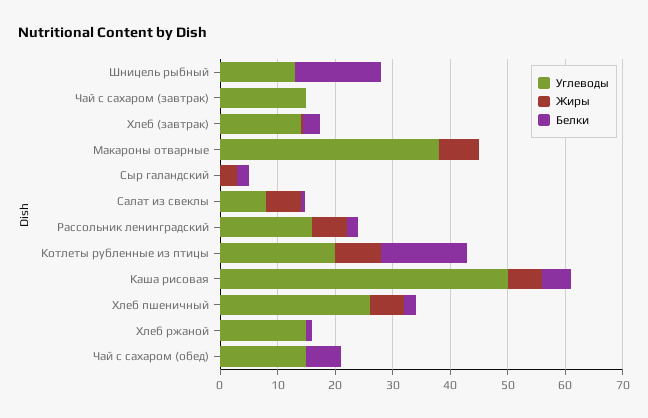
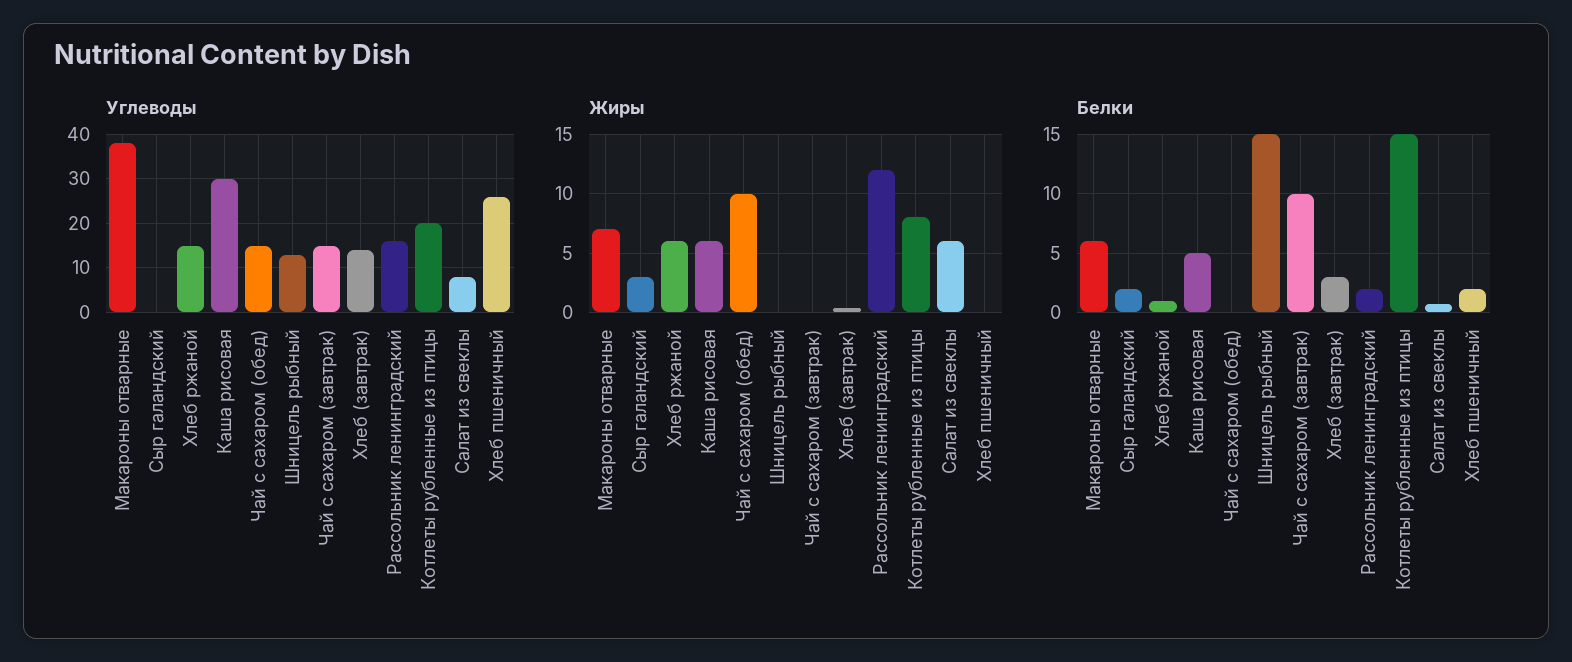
  {
    "Углеводы": {
      "Шницель рыбный": 14,
      "Чай с сахаром (завтрак)": 16,
      "Хлеб (завтрак)": 14,
      "Макароны отварные": 38,
      "Сыр галандский": 0,
      "Салат из свеклы": 8,
      "Рассольник ленинградский": 16,
      "Котлеты рубленные из птицы": 20,
-     "Каша рисовая": 50,
+     "Каша рисовая": 30,
      "Хлеб пшеничный": 26,
      "Хлеб ржаной": 16,
      "Чай с сахаром (обед)": 16
    },
    "Жиры": {
      "Шницель рыбный": 0,
      "Чай с сахаром (завтрак)": 0,
      "Хлеб (завтрак)": 0,
      "Макароны отварные": 7,
      "Сыр галандский": 3,
      "Салат из свеклы": 6,
-     "Рассольник ленинградский": 6,
+     "Рассольник ленинградский": 12,
      "Котлеты рубленные из птицы": 8,
      "Каша рисовая": 6,
-     "Хлеб пшеничный": 6,
+     "Хлеб пшеничный": 0,
-     "Хлеб ржаной": 0,
+     "Хлеб ржаной": 6,
-     "Чай с сахаром (обед)": 0
+     "Чай с сахаром (обед)": 10
    },
    "Белки": {
      "Шницель рыбный": 15,
-     "Чай с сахаром (завтрак)": 0,
+     "Чай с сахаром (завтрак)": 10,
      "Хлеб (завтрак)": 3,
-     "Макароны отварные": 0,
+     "Макароны отварные": 6,
      "Сыр галандский": 2,
      "Салат из свеклы": 1,
      "Рассольник ленинградский": 2,
      "Котлеты рубленные из птицы": 15,
      "Каша рисовая": 5,
      "Хлеб пшеничный": 2,
      "Хлеб ржаной": 1,
-     "Чай с сахаром (обед)": 6
+     "Чай с сахаром (обед)": 0
    }
  }

